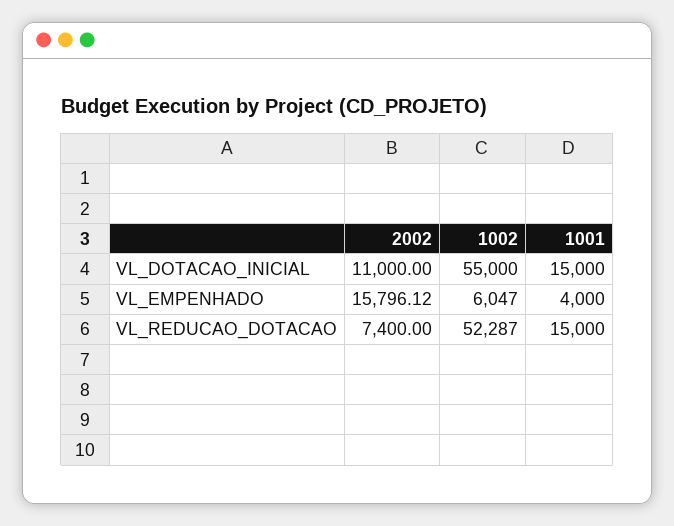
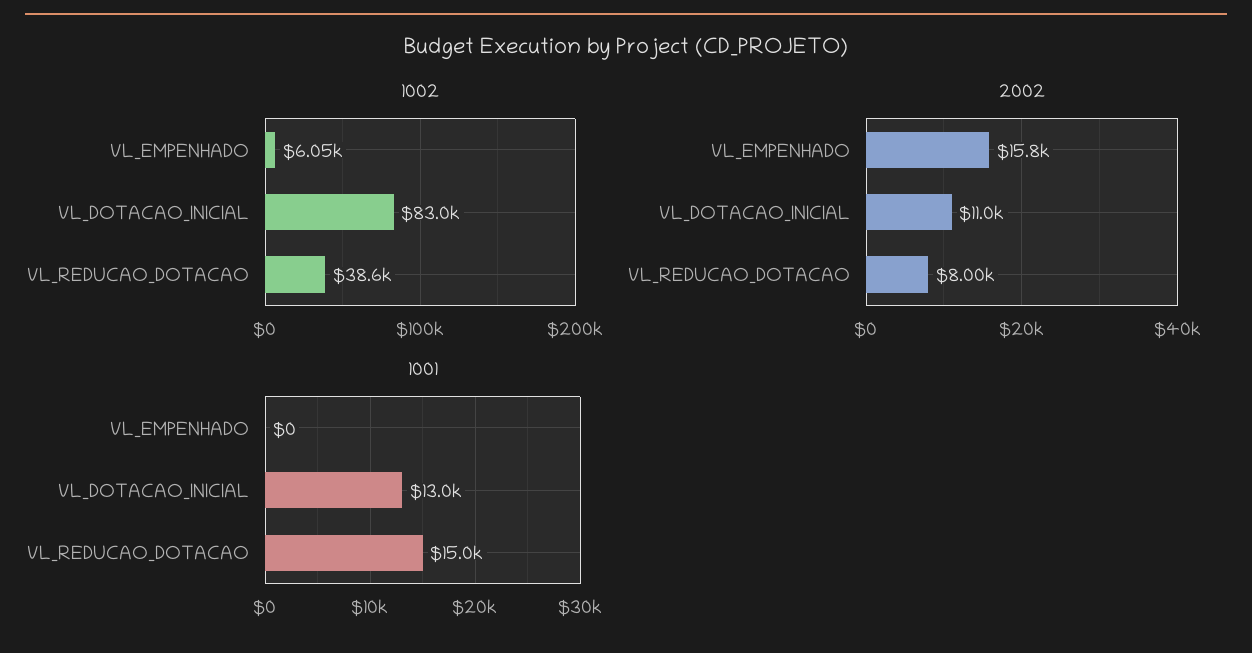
  {
    "2002": {
      "VL_DOTACAO_INICIAL": 11000,
      "VL_EMPENHADO": 15796.12,
-     "VL_REDUCAO_DOTACAO": 7400
+     "VL_REDUCAO_DOTACAO": 8000
    },
    "1002": {
-     "VL_DOTACAO_INICIAL": 55000,
+     "VL_DOTACAO_INICIAL": 83000,
      "VL_EMPENHADO": 6047,
-     "VL_REDUCAO_DOTACAO": 52287
+     "VL_REDUCAO_DOTACAO": 38600
    },
    "1001": {
-     "VL_DOTACAO_INICIAL": 15000,
+     "VL_DOTACAO_INICIAL": 13000,
-     "VL_EMPENHADO": 4000,
+     "VL_EMPENHADO": 0,
      "VL_REDUCAO_DOTACAO": 15000
    }
  }

